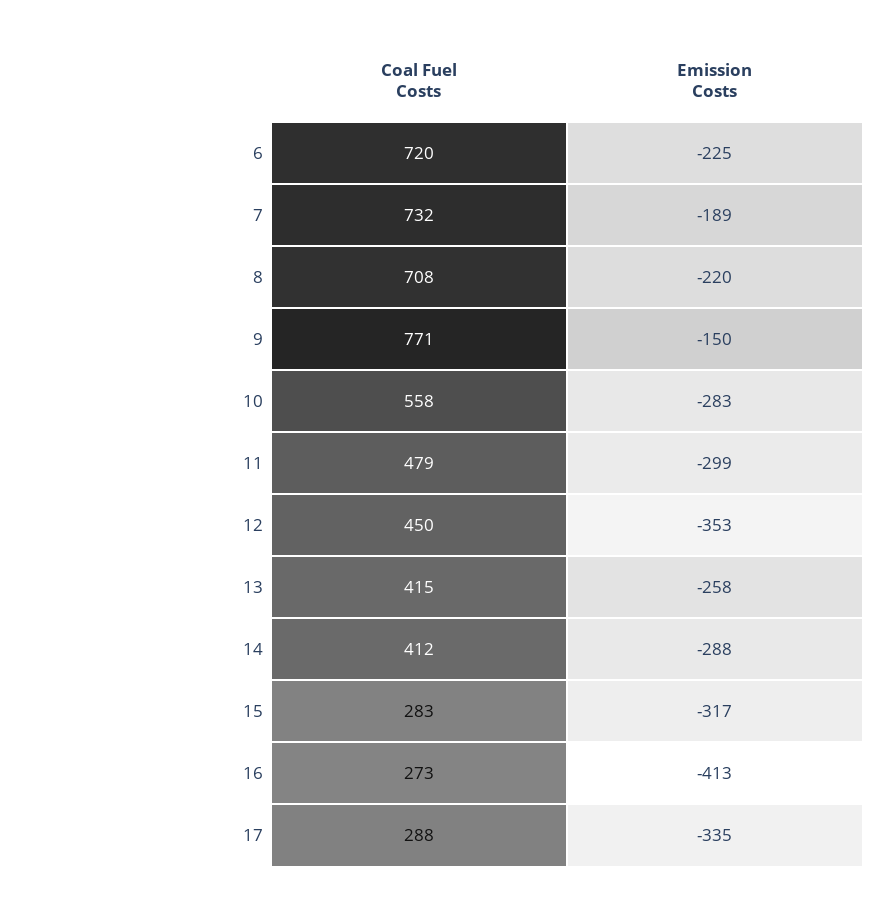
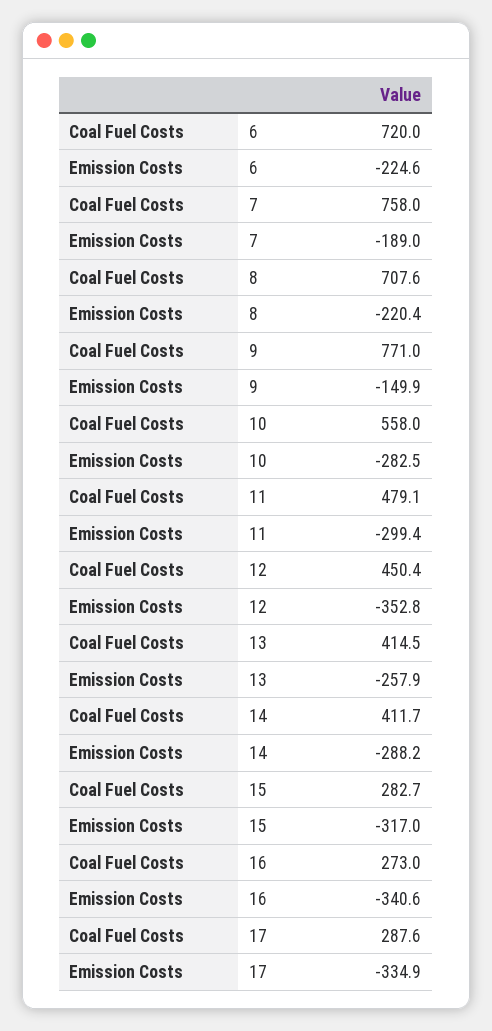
  {
    "Coal Fuel Costs": {
      "6": 720,
-     "7": 732,
+     "7": 758,
      "8": 707.6,
      "9": 771,
      "10": 558,
      "11": 479.1,
      "12": 450.4,
      "13": 414.5,
      "14": 411.7,
      "15": 282.7,
      "16": 273,
      "17": 287.6
    },
    "Emission Costs": {
      "6": -224.6,
      "7": -189,
      "8": -220.4,
      "9": -149.9,
      "10": -282.5,
      "11": -299.4,
      "12": -352.8,
      "13": -257.9,
      "14": -288.2,
      "15": -317,
-     "16": -413,
+     "16": -340.6,
      "17": -334.9
    }
  }

